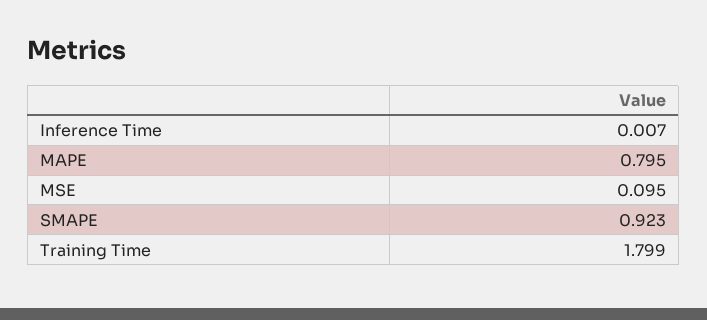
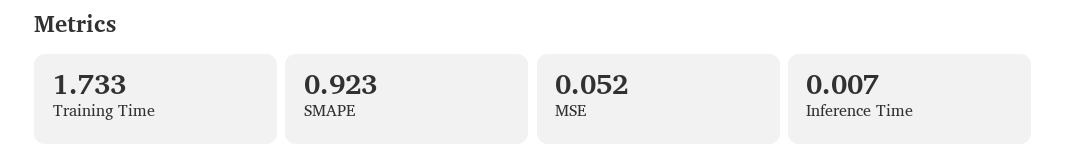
  {
    "Inference Time": 0.007,
-   "MAPE": 0.795,
-   "MSE": 0.095,
+   "MSE": 0.052,
    "SMAPE": 0.923,
-   "Training Time": 1.799
+   "Training Time": 1.733
  }

